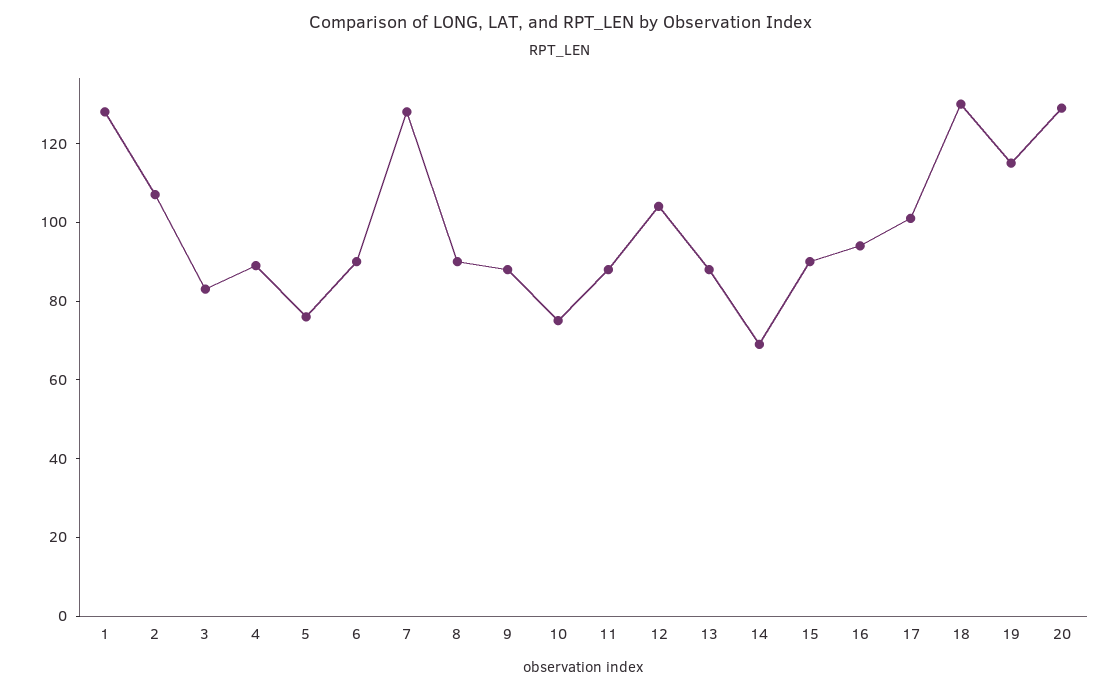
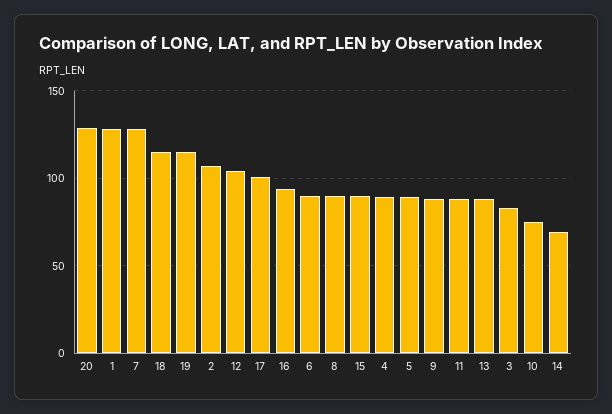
  {
    "1": 130,
    "2": 105,
    "3": 85,
    "4": 90,
-   "5": 75,
+   "5": 90,
    "6": 90,
    "7": 130,
    "8": 90,
    "9": 90,
    "10": 75,
    "11": 90,
    "12": 105,
    "13": 90,
    "14": 70,
    "15": 90,
    "16": 95,
    "17": 100,
-   "18": 130,
+   "18": 115,
    "19": 115,
    "20": 130
  }

